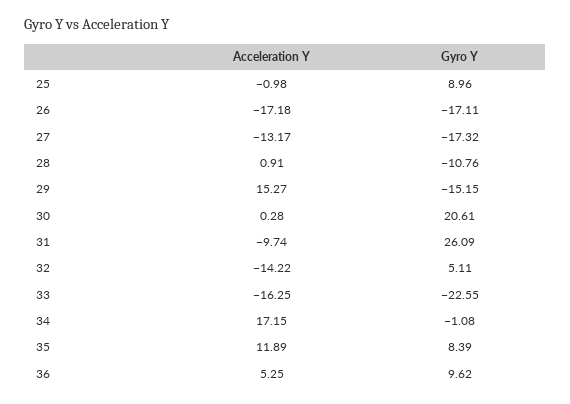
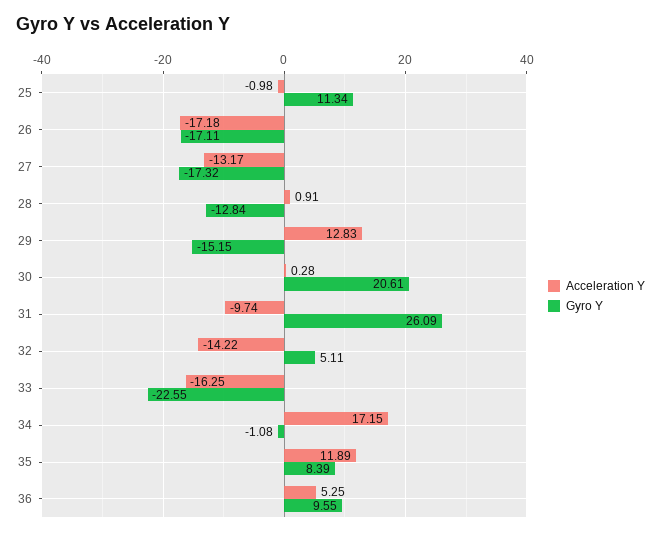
  {
    "Acceleration Y": {
      "25": -0.98,
      "26": -17.18,
      "27": -13.17,
      "28": 0.91,
-     "29": 15.27,
+     "29": 12.83,
      "30": 0.28,
      "31": -9.74,
      "32": -14.22,
      "33": -16.25,
      "34": 17.15,
      "35": 11.89,
      "36": 5.25
    },
    "Gyro Y": {
-     "25": 8.96,
+     "25": 11.34,
      "26": -17.11,
      "27": -17.32,
-     "28": -10.76,
+     "28": -12.84,
      "29": -15.15,
      "30": 20.61,
      "31": 26.09,
      "32": 5.11,
      "33": -22.55,
      "34": -1.08,
      "35": 8.39,
-     "36": 9.62
+     "36": 9.55
    }
  }

